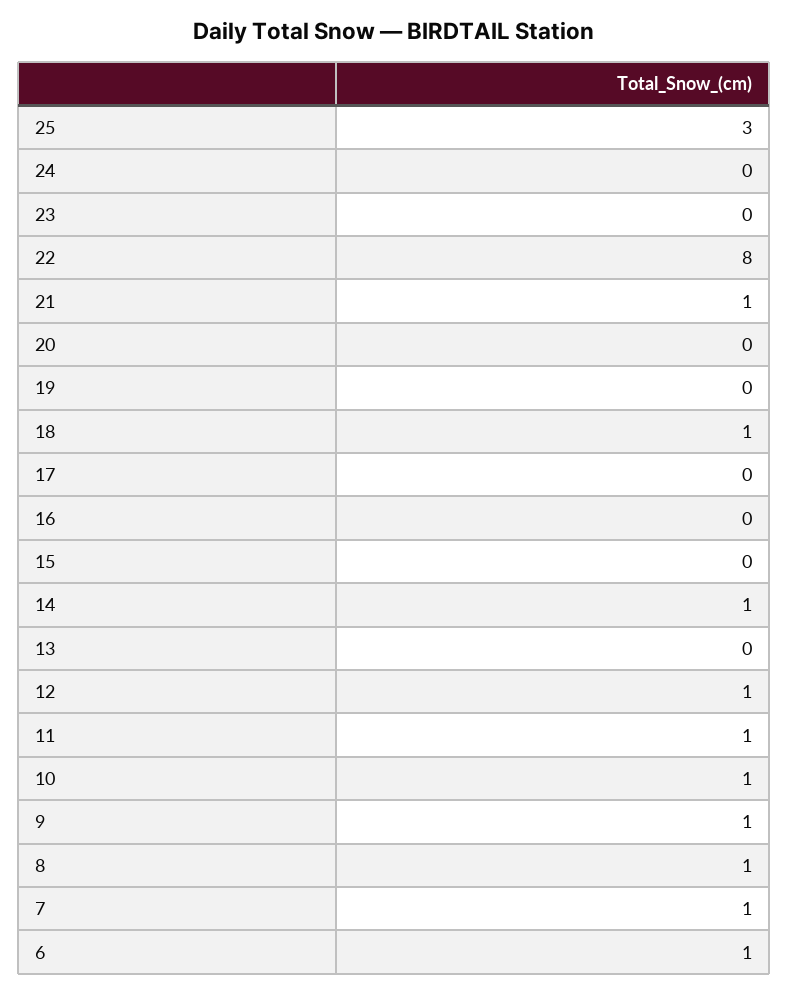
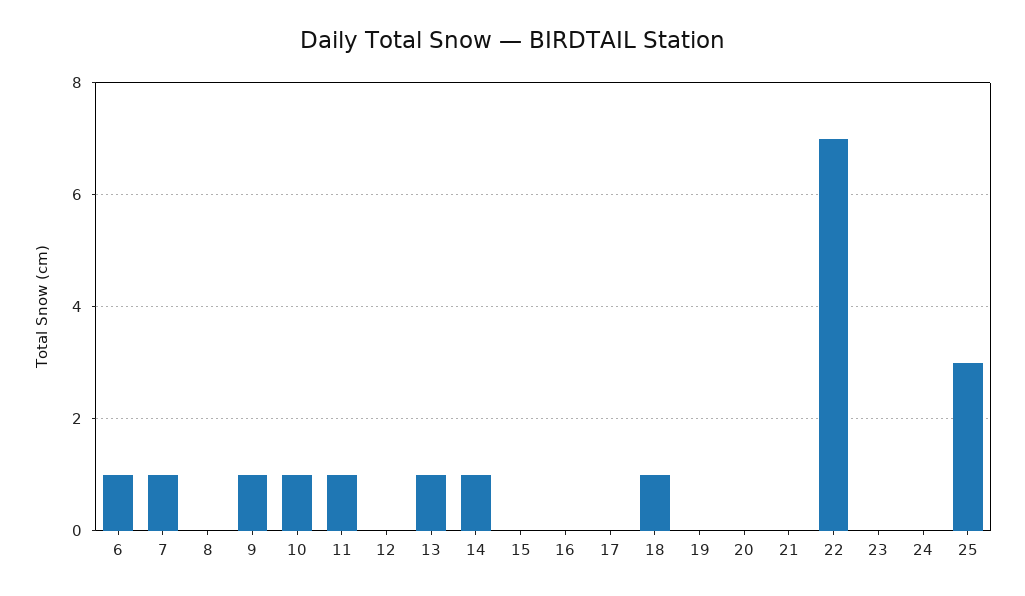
  {
    "25": 3,
    "24": 0,
    "23": 0,
-   "22": 8,
+   "22": 7,
-   "21": 1,
+   "21": 0,
    "20": 0,
    "19": 0,
    "18": 1,
    "17": 0,
    "16": 0,
    "15": 0,
    "14": 1,
-   "13": 0,
+   "13": 1,
-   "12": 1,
+   "12": 0,
    "11": 1,
    "10": 1,
    "9": 1,
-   "8": 1,
+   "8": 0,
    "7": 1,
    "6": 1
  }

